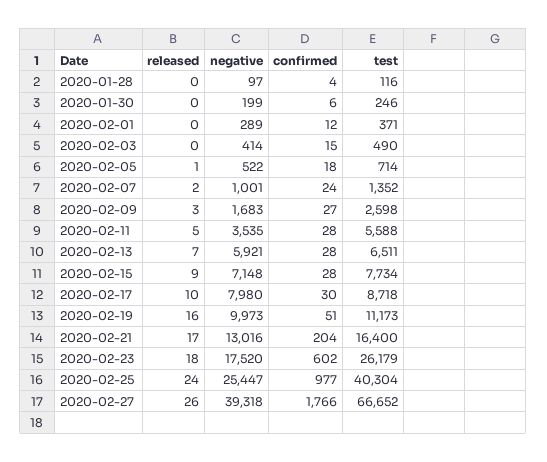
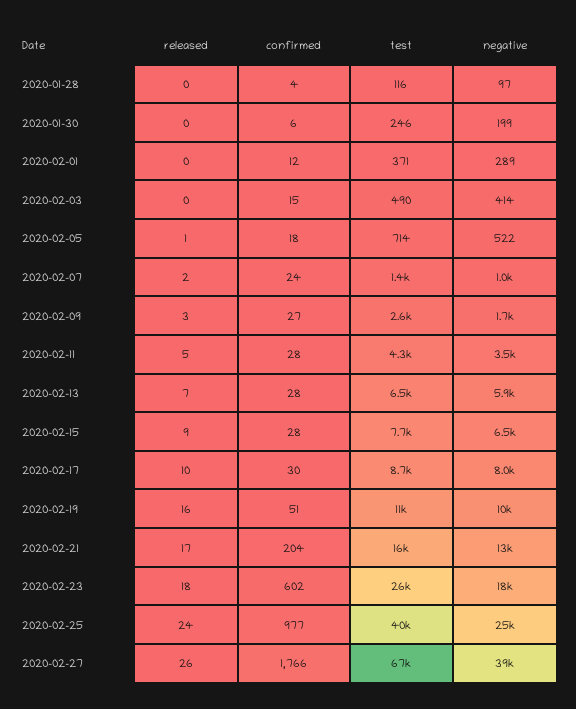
  {
    "released": {
      "2020-01-28": 0,
      "2020-01-30": 0,
      "2020-02-01": 0,
      "2020-02-03": 0,
      "2020-02-05": 1,
      "2020-02-07": 2,
      "2020-02-09": 3,
      "2020-02-11": 5,
      "2020-02-13": 7,
      "2020-02-15": 9,
      "2020-02-17": 10,
      "2020-02-19": 16,
      "2020-02-21": 17,
      "2020-02-23": 18,
      "2020-02-25": 24,
      "2020-02-27": 26
    },
    "negative": {
      "2020-01-28": 97,
      "2020-01-30": 199,
      "2020-02-01": 289,
      "2020-02-03": 414,
      "2020-02-05": 522,
      "2020-02-07": 1001,
      "2020-02-09": 1683,
      "2020-02-11": 3535,
      "2020-02-13": 5921,
-     "2020-02-15": 7148,
+     "2020-02-15": 6500,
      "2020-02-17": 7980,
      "2020-02-19": 9973,
      "2020-02-21": 13016,
      "2020-02-23": 17520,
      "2020-02-25": 25447,
      "2020-02-27": 39318
    },
    "confirmed": {
      "2020-01-28": 4,
      "2020-01-30": 6,
      "2020-02-01": 12,
      "2020-02-03": 15,
      "2020-02-05": 18,
      "2020-02-07": 24,
      "2020-02-09": 27,
      "2020-02-11": 28,
      "2020-02-13": 28,
      "2020-02-15": 28,
      "2020-02-17": 30,
      "2020-02-19": 51,
      "2020-02-21": 204,
      "2020-02-23": 602,
      "2020-02-25": 977,
      "2020-02-27": 1766
    },
    "test": {
      "2020-01-28": 116,
      "2020-01-30": 246,
      "2020-02-01": 371,
      "2020-02-03": 490,
      "2020-02-05": 714,
      "2020-02-07": 1352,
      "2020-02-09": 2598,
-     "2020-02-11": 5588,
+     "2020-02-11": 4300,
      "2020-02-13": 6511,
      "2020-02-15": 7734,
      "2020-02-17": 8718,
      "2020-02-19": 11173,
      "2020-02-21": 16400,
      "2020-02-23": 26179,
      "2020-02-25": 40304,
      "2020-02-27": 66652
    }
  }

